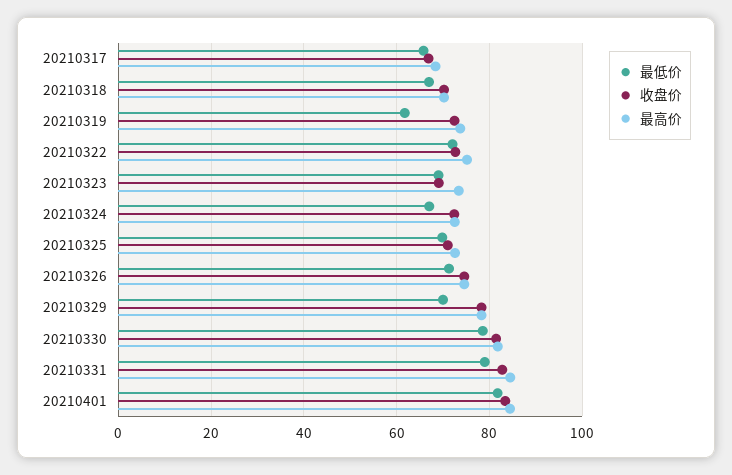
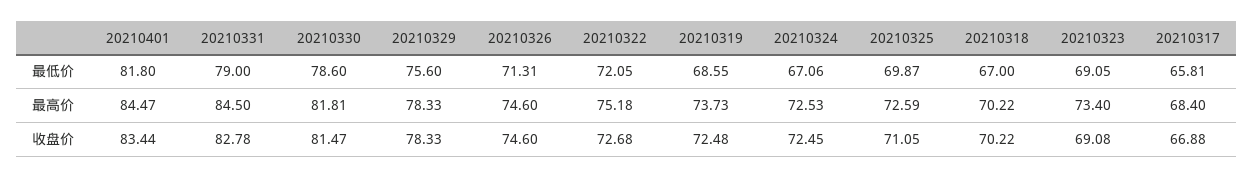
  {
    "最低价": {
      "20210317": 65.81,
      "20210318": 67,
-     "20210319": 62,
+     "20210319": 68.55,
      "20210322": 72.05,
      "20210323": 69.05,
      "20210324": 67.06,
      "20210325": 69.87,
      "20210326": 71.31,
-     "20210329": 70,
+     "20210329": 75.6,
      "20210330": 78.6,
      "20210331": 79,
      "20210401": 81.8
    },
    "收盘价": {
      "20210317": 66.88,
      "20210318": 70.22,
      "20210319": 72.48,
      "20210322": 72.68,
      "20210323": 69.08,
      "20210324": 72.45,
      "20210325": 71.05,
      "20210326": 74.6,
      "20210329": 78.33,
      "20210330": 81.47,
      "20210331": 82.78,
      "20210401": 83.44
    },
    "最高价": {
      "20210317": 68.4,
      "20210318": 70.22,
      "20210319": 73.73,
      "20210322": 75.18,
      "20210323": 73.4,
      "20210324": 72.53,
      "20210325": 72.59,
      "20210326": 74.6,
      "20210329": 78.33,
      "20210330": 81.81,
      "20210331": 84.5,
      "20210401": 84.47
    }
  }

